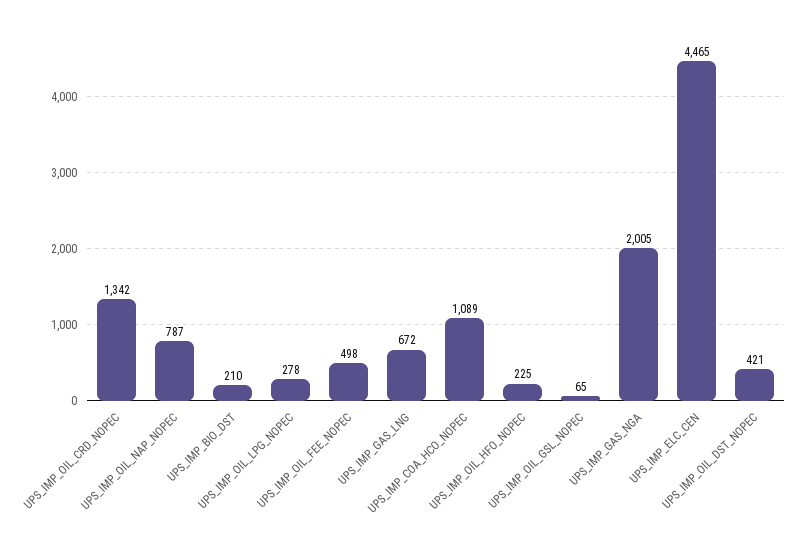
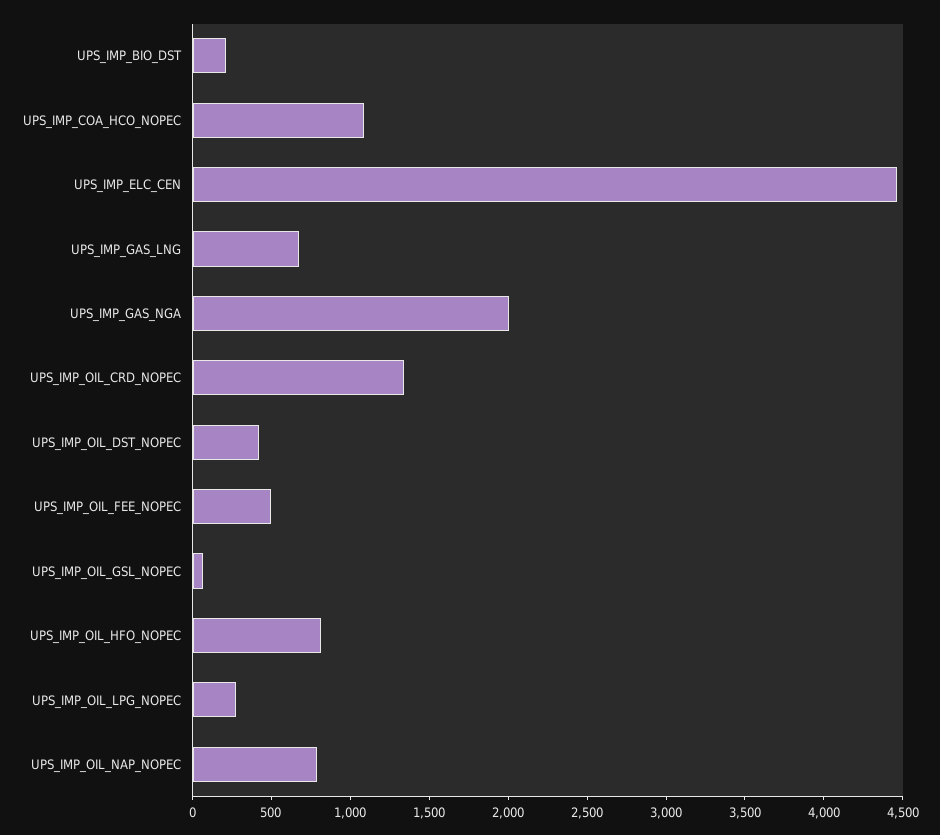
  {
    "UPS_IMP_OIL_CRD_NOPEC": 1342,
    "UPS_IMP_OIL_NAP_NOPEC": 787,
    "UPS_IMP_BIO_DST": 210,
    "UPS_IMP_OIL_LPG_NOPEC": 278,
    "UPS_IMP_OIL_FEE_NOPEC": 498,
    "UPS_IMP_GAS_LNG": 672,
    "UPS_IMP_COA_HCO_NOPEC": 1089,
-   "UPS_IMP_OIL_HFO_NOPEC": 225,
+   "UPS_IMP_OIL_HFO_NOPEC": 800,
    "UPS_IMP_OIL_GSL_NOPEC": 65,
    "UPS_IMP_GAS_NGA": 2005,
    "UPS_IMP_ELC_CEN": 4465,
    "UPS_IMP_OIL_DST_NOPEC": 421
  }

